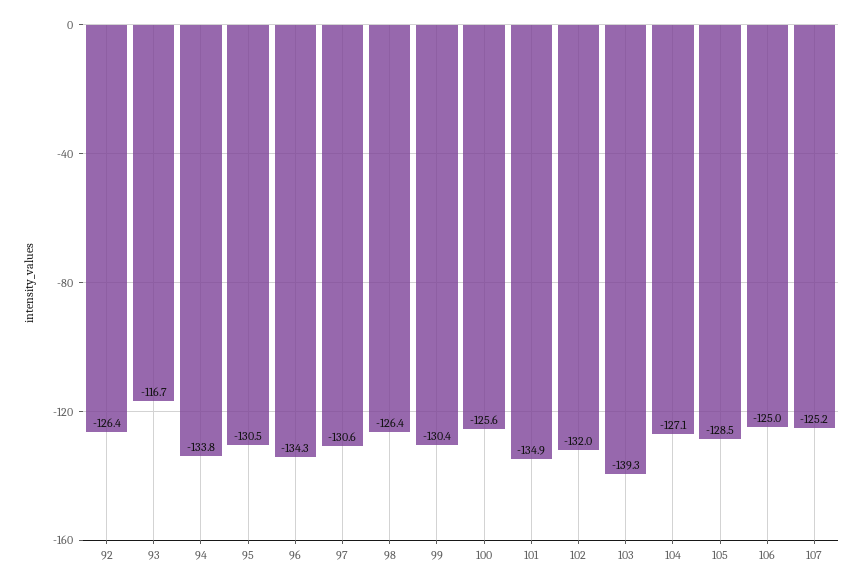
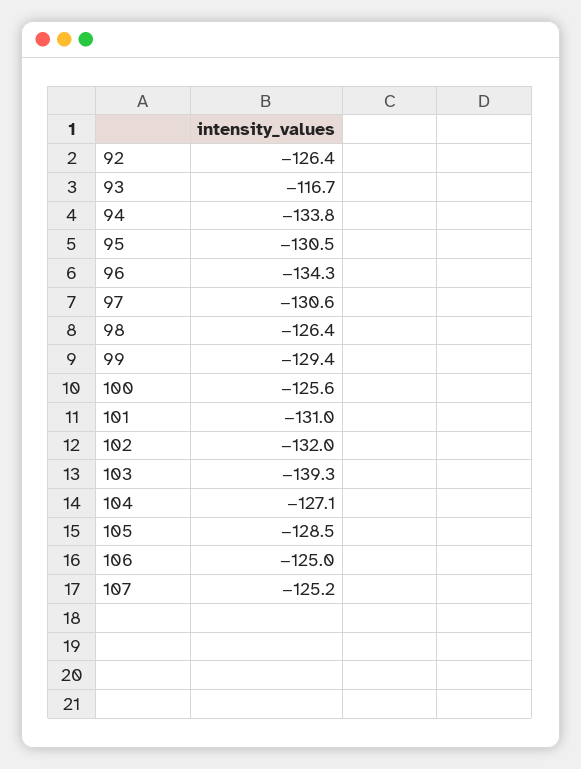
  {
    "92": -126.4,
    "93": -116.7,
    "94": -133.8,
    "95": -130.5,
    "96": -134.3,
    "97": -130.6,
    "98": -126.4,
-   "99": -130.4,
+   "99": -129.4,
    "100": -125.6,
-   "101": -134.9,
+   "101": -131,
    "102": -132,
    "103": -139.3,
    "104": -127.1,
    "105": -128.5,
    "106": -125,
    "107": -125.2
  }

